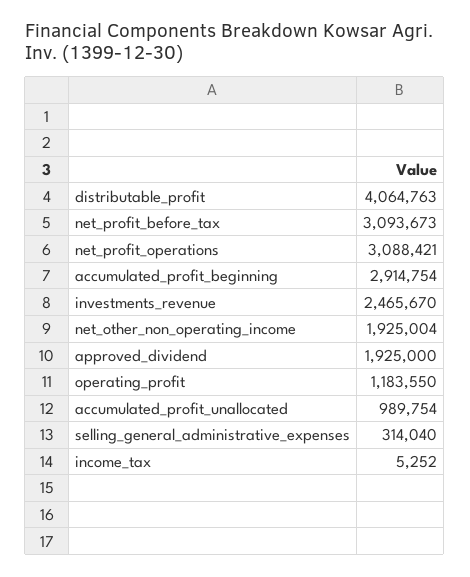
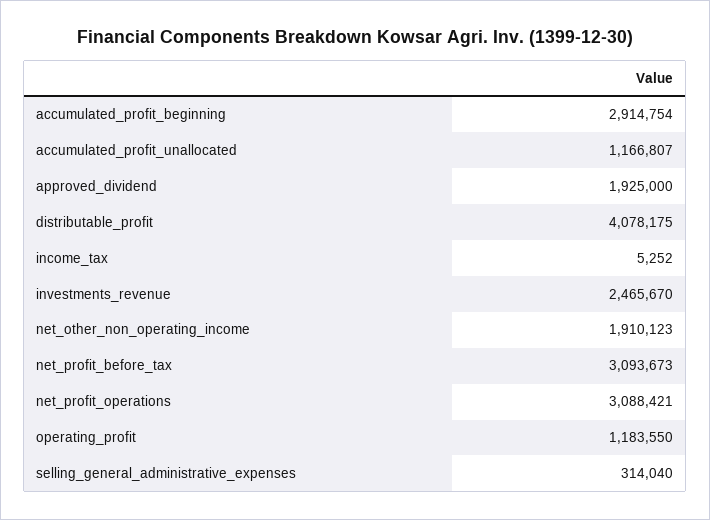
  {
-   "distributable_profit": 4064763,
+   "distributable_profit": 4078175,
    "net_profit_before_tax": 3093673,
    "net_profit_operations": 3088421,
    "accumulated_profit_beginning": 2914754,
    "investments_revenue": 2465670,
-   "net_other_non_operating_income": 1925004,
+   "net_other_non_operating_income": 1910123,
    "approved_dividend": 1925000,
    "operating_profit": 1183550,
-   "accumulated_profit_unallocated": 989754,
+   "accumulated_profit_unallocated": 1166807,
    "selling_general_administrative_expenses": 314040,
    "income_tax": 5252
  }

